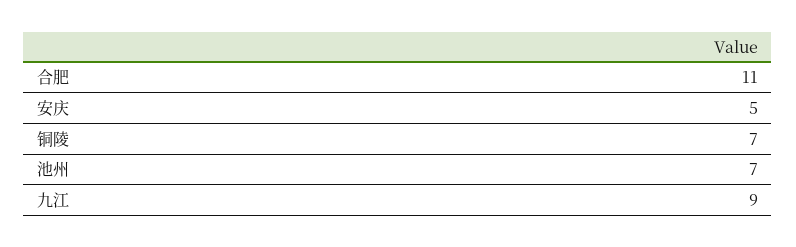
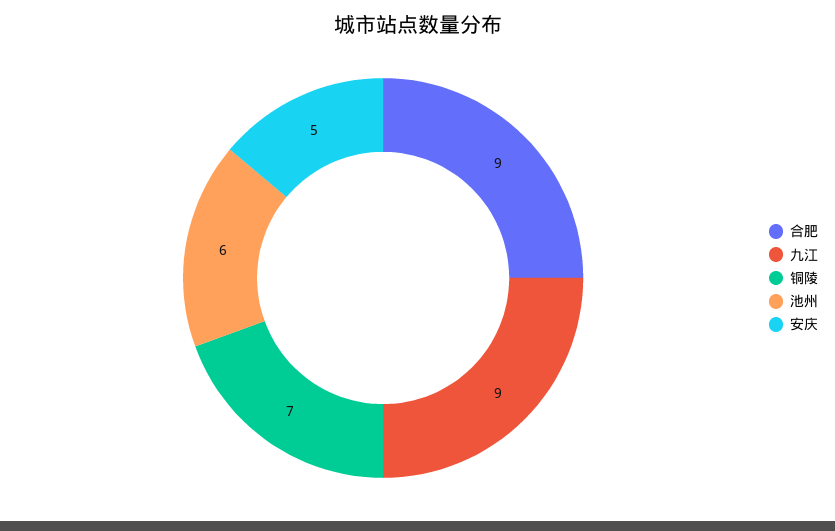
  {
-   "合肥": 11,
+   "合肥": 9,
    "安庆": 5,
    "铜陵": 7,
-   "池州": 7,
+   "池州": 6,
    "九江": 9
  }

